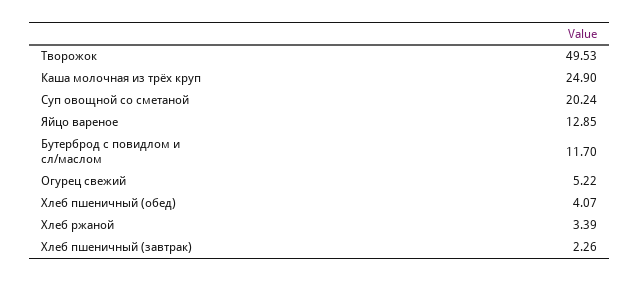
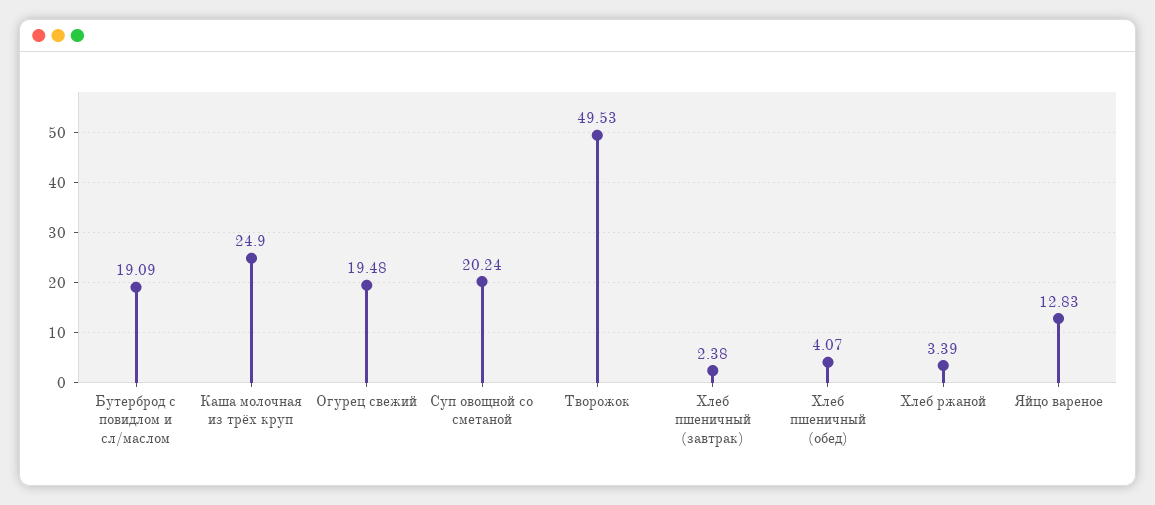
  {
    "Творожок": 49.53,
    "Каша молочная из трёх круп": 24.9,
    "Суп овощной со сметаной": 20.24,
-   "Яйцо вареное": 12.85,
+   "Яйцо вареное": 12.83,
-   "Бутерброд с повидлом и сл/маслом": 11.7,
+   "Бутерброд с повидлом и сл/маслом": 19.09,
-   "Огурец свежий": 5.22,
+   "Огурец свежий": 19.48,
    "Хлеб пшеничный (обед)": 4.07,
    "Хлеб ржаной": 3.39,
-   "Хлеб пшеничный (завтрак)": 2.26
+   "Хлеб пшеничный (завтрак)": 2.38
  }

